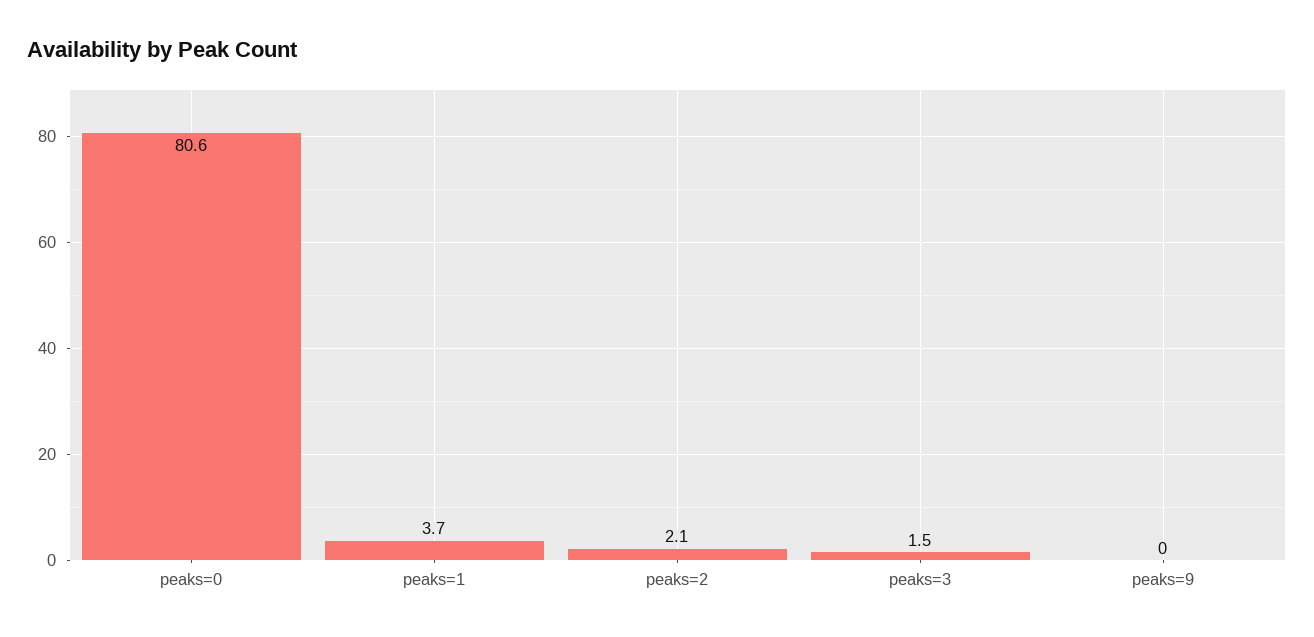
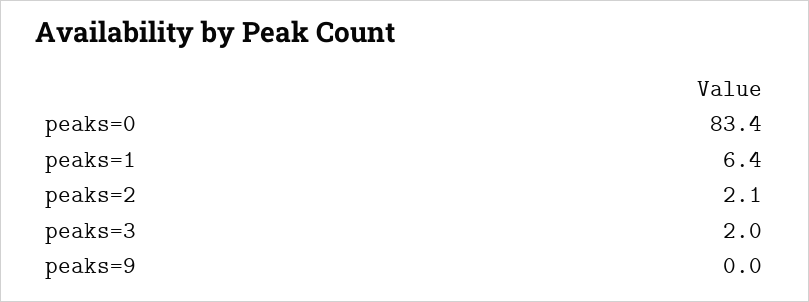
  {
-   "peaks=0": 80.6,
+   "peaks=0": 83.4,
-   "peaks=1": 3.7,
+   "peaks=1": 6.4,
    "peaks=2": 2.1,
-   "peaks=3": 1.5,
+   "peaks=3": 2,
    "peaks=9": 0
  }

